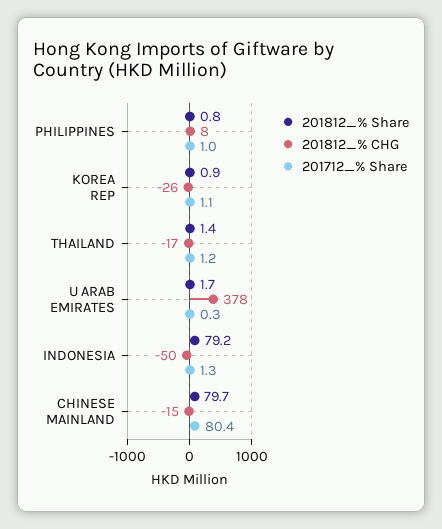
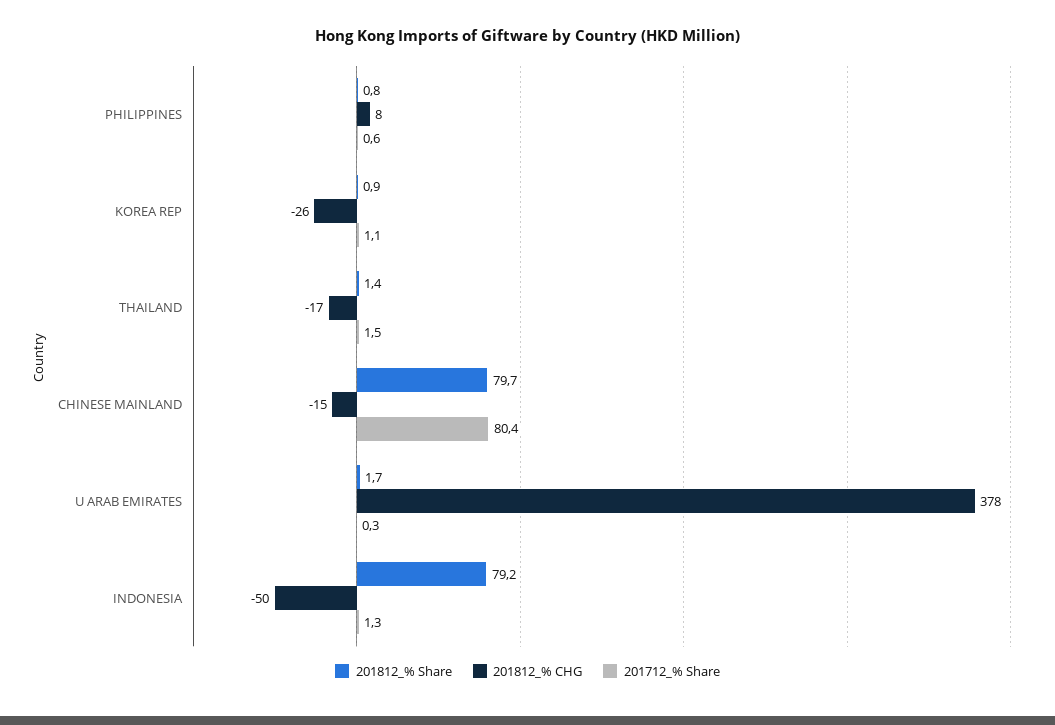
  {
    "201812_% Share": {
      "PHILIPPINES": 0.8,
      "KOREA REP": 0.9,
      "THAILAND": 1.4,
      "U ARAB EMIRATES": 1.7,
      "INDONESIA": 79.2,
      "CHINESE MAINLAND": 79.7
    },
    "201812_% CHG": {
      "PHILIPPINES": 8,
      "KOREA REP": -26,
      "THAILAND": -17,
      "U ARAB EMIRATES": 378,
      "INDONESIA": -50,
      "CHINESE MAINLAND": -15
    },
    "201712_% Share": {
-     "PHILIPPINES": 1,
+     "PHILIPPINES": 0.6,
      "KOREA REP": 1.1,
-     "THAILAND": 1.2,
+     "THAILAND": 1.5,
      "U ARAB EMIRATES": 0.3,
      "INDONESIA": 1.3,
      "CHINESE MAINLAND": 80.4
    }
  }

